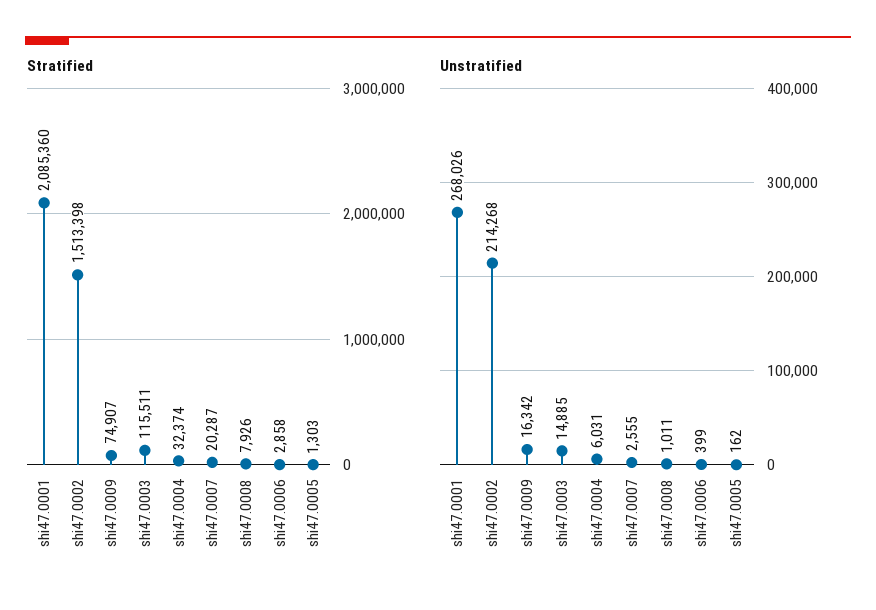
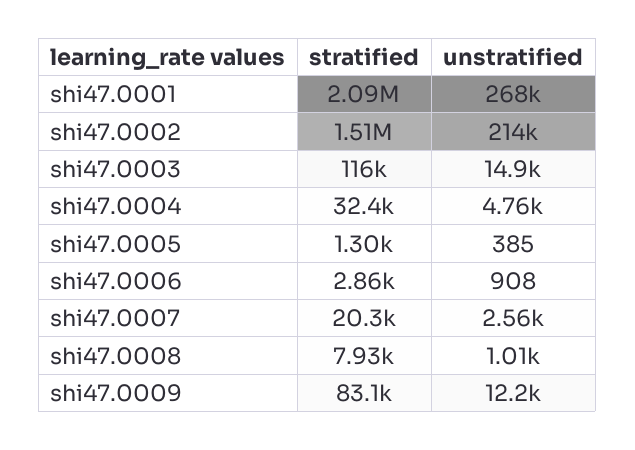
  {
    "Stratified": {
      "shi47.0001": 2085360,
      "shi47.0002": 1513398,
-     "shi47.0009": 74907,
+     "shi47.0009": 83100,
      "shi47.0003": 115511,
      "shi47.0004": 32374,
      "shi47.0007": 20287,
      "shi47.0008": 7926,
      "shi47.0006": 2858,
      "shi47.0005": 1303
    },
    "Unstratified": {
      "shi47.0001": 268026,
      "shi47.0002": 214268,
-     "shi47.0009": 16342,
+     "shi47.0009": 12200,
      "shi47.0003": 14885,
-     "shi47.0004": 6031,
+     "shi47.0004": 4760,
      "shi47.0007": 2555,
      "shi47.0008": 1011,
-     "shi47.0006": 399,
+     "shi47.0006": 908,
-     "shi47.0005": 162
+     "shi47.0005": 385
    }
  }

